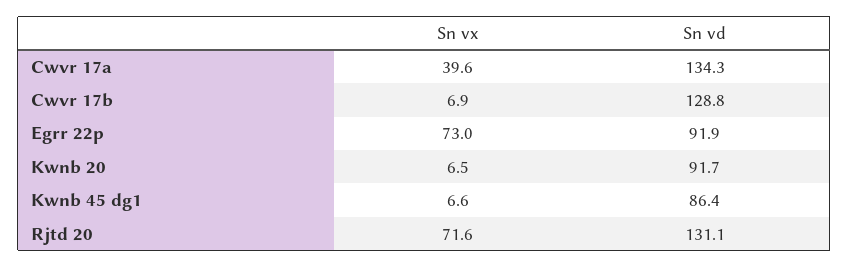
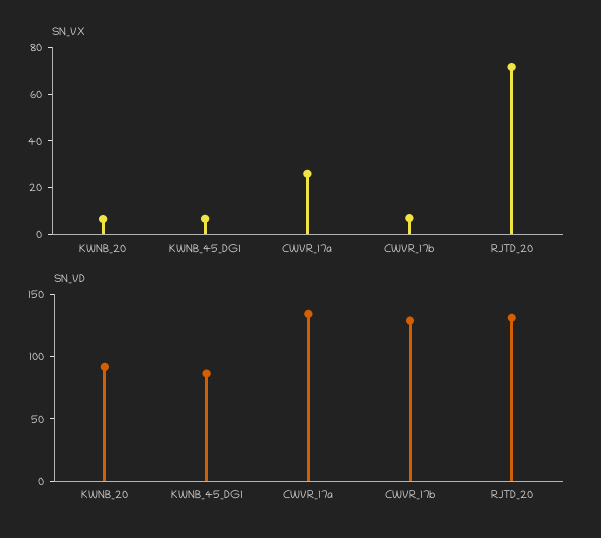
  {
    "Sn vx": {
-     "Cwvr 17a": 39.6,
+     "Cwvr 17a": 25,
      "Cwvr 17b": 6.9,
-     "Egrr 22p": 73,
      "Kwnb 20": 6.5,
      "Kwnb 45 dg1": 6.6,
      "Rjtd 20": 71.6
    },
    "Sn vd": {
      "Cwvr 17a": 134.3,
      "Cwvr 17b": 128.8,
-     "Egrr 22p": 91.9,
      "Kwnb 20": 91.7,
      "Kwnb 45 dg1": 86.4,
      "Rjtd 20": 131.1
    }
  }

